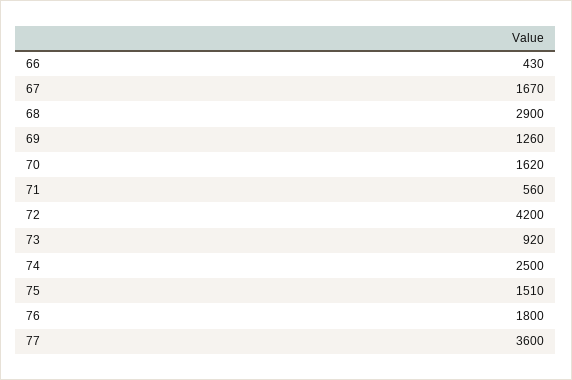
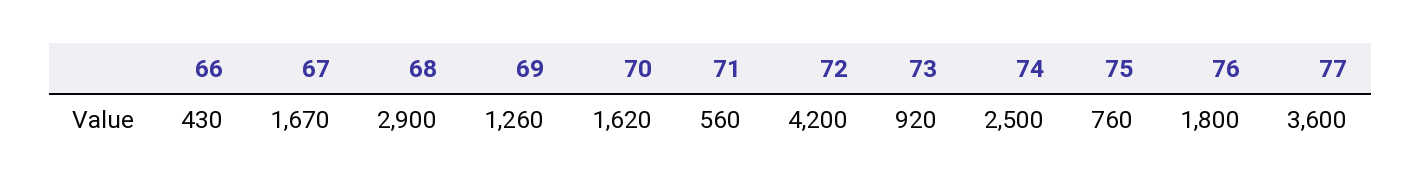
  {
    "66": 430,
    "67": 1670,
    "68": 2900,
    "69": 1260,
    "70": 1620,
    "71": 560,
    "72": 4200,
    "73": 920,
    "74": 2500,
-   "75": 1510,
+   "75": 760,
    "76": 1800,
    "77": 3600
  }

